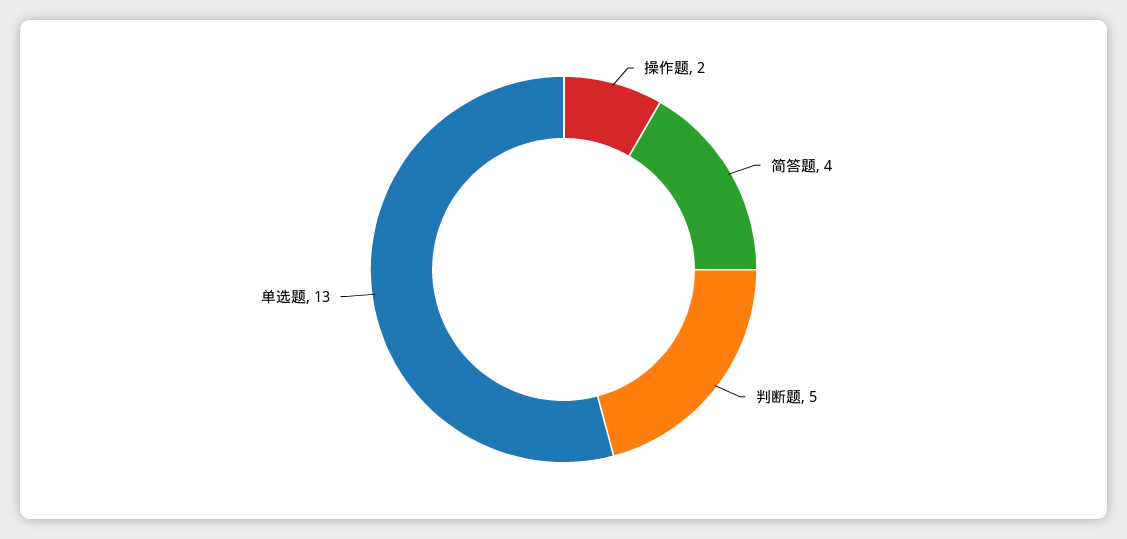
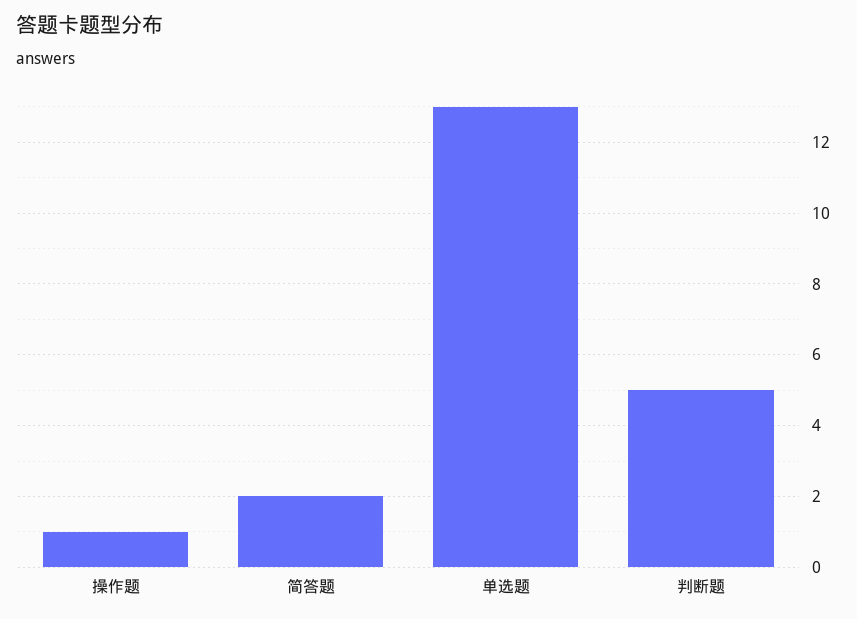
  {
-   "操作题": 2,
+   "操作题": 1,
-   "简答题": 4,
+   "简答题": 2,
    "判断题": 5,
    "单选题": 13
  }

